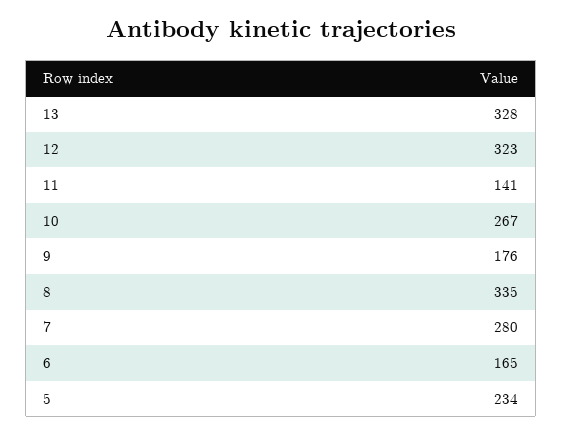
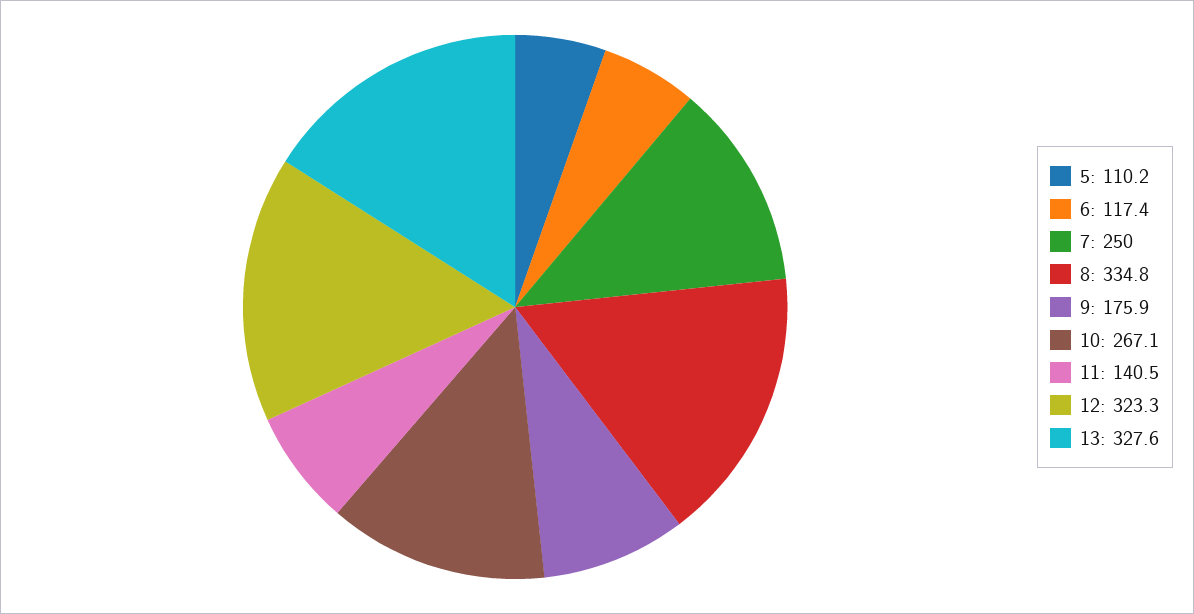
  {
    "13": 327.6,
    "12": 323.3,
    "11": 140.5,
    "10": 267.1,
    "9": 175.9,
    "8": 334.8,
-   "7": 280,
+   "7": 250,
-   "6": 165,
+   "6": 117.4,
-   "5": 234
+   "5": 110.2
  }

